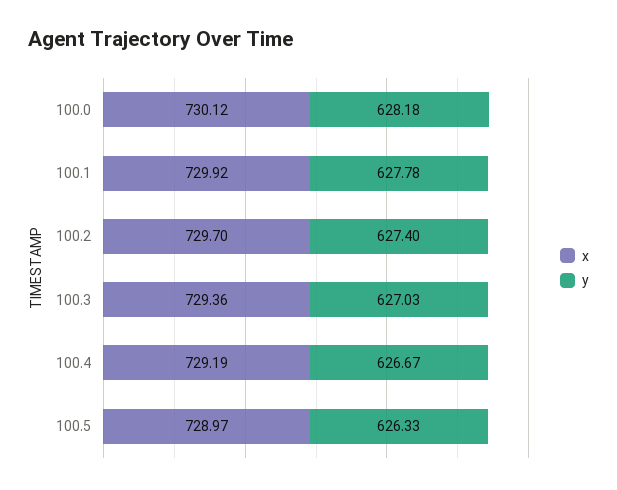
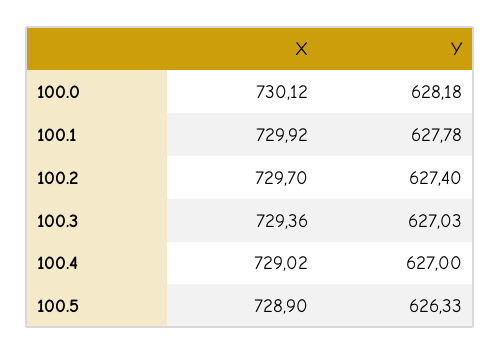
  {
    "x": {
      "100.0": 730.12,
      "100.1": 729.92,
      "100.2": 729.7,
      "100.3": 729.36,
-     "100.4": 729.19,
+     "100.4": 729.02,
-     "100.5": 728.97
+     "100.5": 728.9
    },
    "y": {
      "100.0": 628.18,
      "100.1": 627.78,
      "100.2": 627.4,
      "100.3": 627.03,
-     "100.4": 626.67,
+     "100.4": 627,
      "100.5": 626.33
    }
  }

